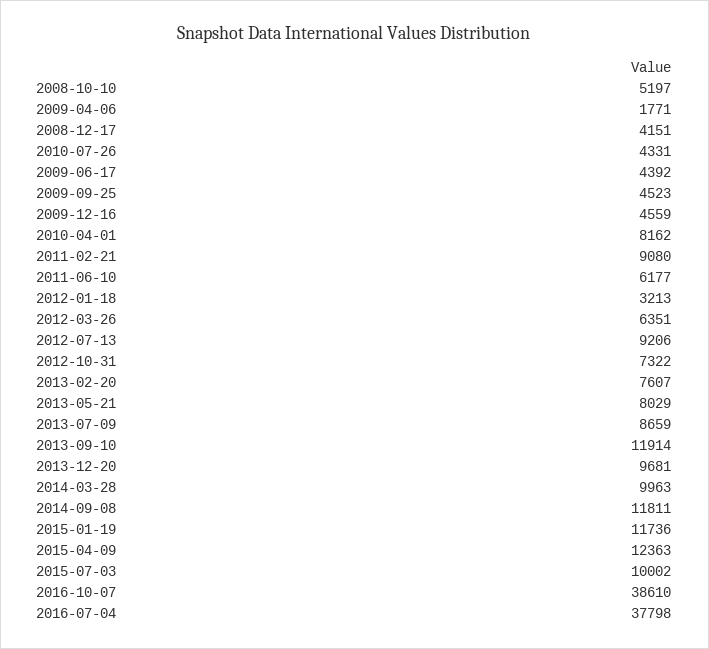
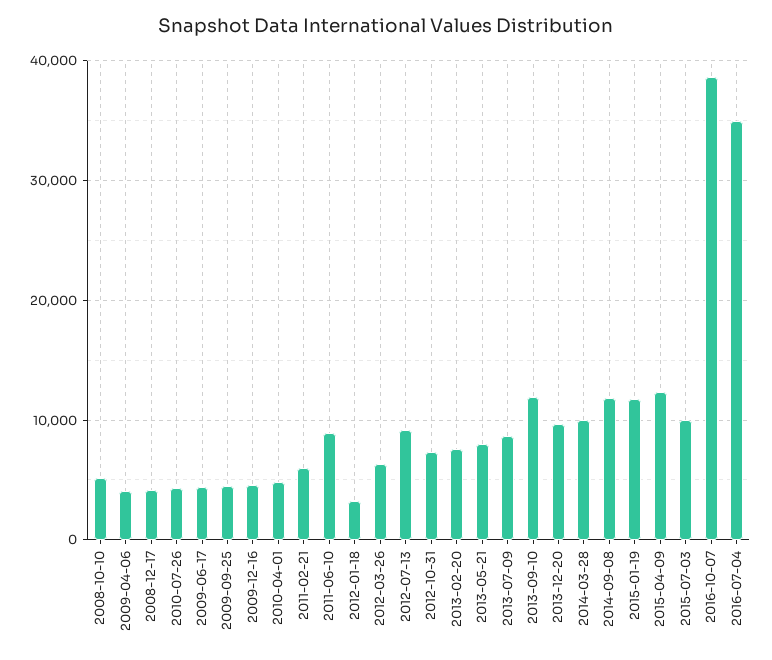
  {
    "2008-10-10": 5197,
-   "2009-04-06": 1771,
+   "2009-04-06": 4000,
    "2008-12-17": 4151,
    "2010-07-26": 4331,
    "2009-06-17": 4392,
    "2009-09-25": 4523,
    "2009-12-16": 4559,
-   "2010-04-01": 8162,
+   "2010-04-01": 5000,
-   "2011-02-21": 9080,
+   "2011-02-21": 6000,
-   "2011-06-10": 6177,
+   "2011-06-10": 9000,
    "2012-01-18": 3213,
    "2012-03-26": 6351,
    "2012-07-13": 9206,
    "2012-10-31": 7322,
    "2013-02-20": 7607,
    "2013-05-21": 8029,
    "2013-07-09": 8659,
    "2013-09-10": 11914,
    "2013-12-20": 9681,
    "2014-03-28": 9963,
    "2014-09-08": 11811,
    "2015-01-19": 11736,
    "2015-04-09": 12363,
    "2015-07-03": 10002,
    "2016-10-07": 38610,
-   "2016-07-04": 37798
+   "2016-07-04": 35000
  }

